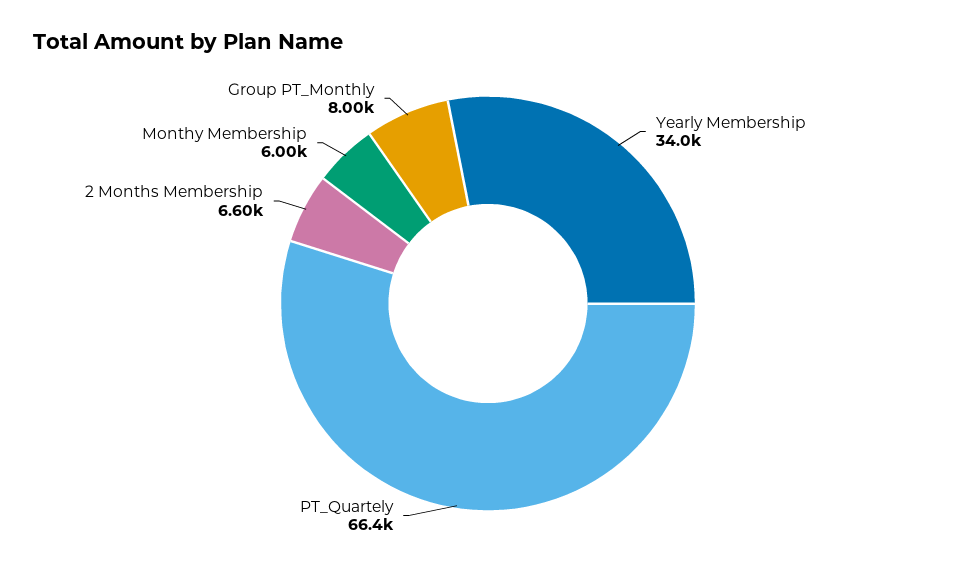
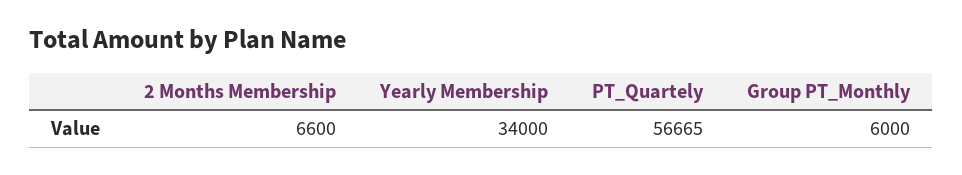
  {
    "Yearly Membership": 34000,
-   "PT_Quartely": 66400,
+   "PT_Quartely": 56665,
    "2 Months Membership": 6600,
-   "Monthy Membership": 6000,
-   "Group PT_Monthly": 8000
+   "Group PT_Monthly": 6000
  }

